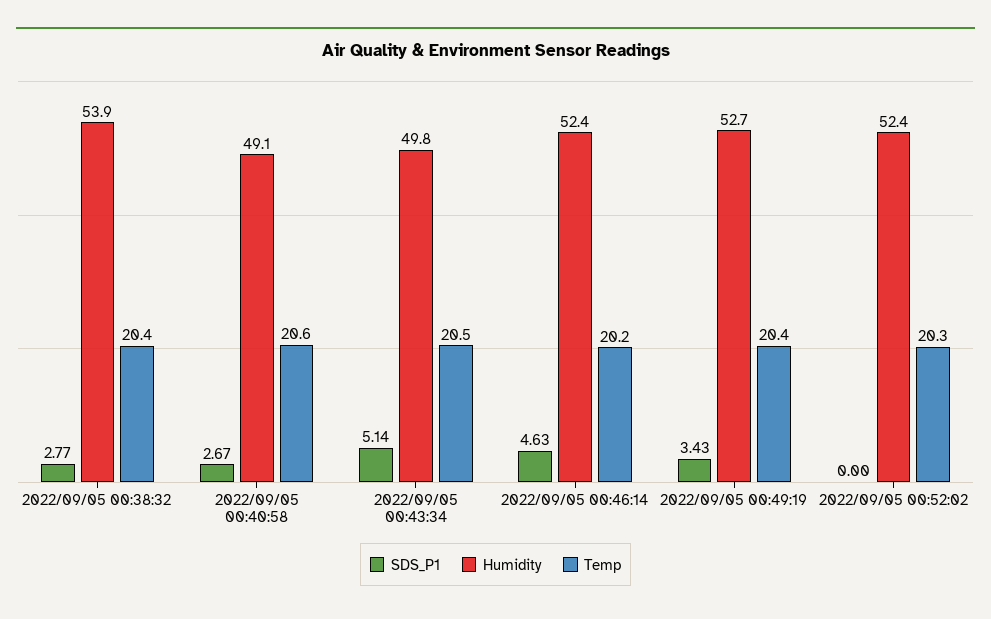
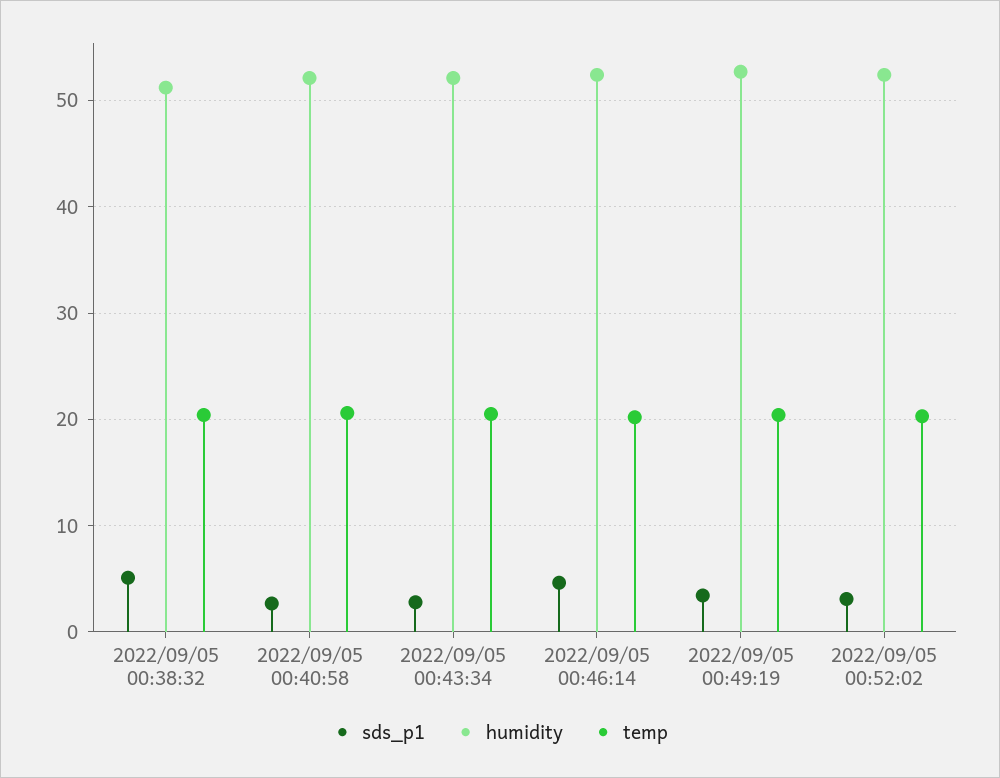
  {
    "SDS_P1": {
-     "2022/09/05 00:38:32": 2.77,
+     "2022/09/05 00:38:32": 5,
      "2022/09/05 00:40:58": 2.67,
-     "2022/09/05 00:43:34": 5.14,
+     "2022/09/05 00:43:34": 3,
      "2022/09/05 00:46:14": 4.63,
      "2022/09/05 00:49:19": 3.43,
-     "2022/09/05 00:52:02": 0
+     "2022/09/05 00:52:02": 3
    },
    "Humidity": {
-     "2022/09/05 00:38:32": 53.9,
+     "2022/09/05 00:38:32": 51,
-     "2022/09/05 00:40:58": 49.1,
+     "2022/09/05 00:40:58": 52,
-     "2022/09/05 00:43:34": 49.8,
+     "2022/09/05 00:43:34": 52,
      "2022/09/05 00:46:14": 52.4,
      "2022/09/05 00:49:19": 52.7,
      "2022/09/05 00:52:02": 52.4
    },
    "Temp": {
      "2022/09/05 00:38:32": 20.4,
      "2022/09/05 00:40:58": 20.6,
      "2022/09/05 00:43:34": 20.5,
      "2022/09/05 00:46:14": 20.2,
      "2022/09/05 00:49:19": 20.4,
      "2022/09/05 00:52:02": 20.3
    }
  }

